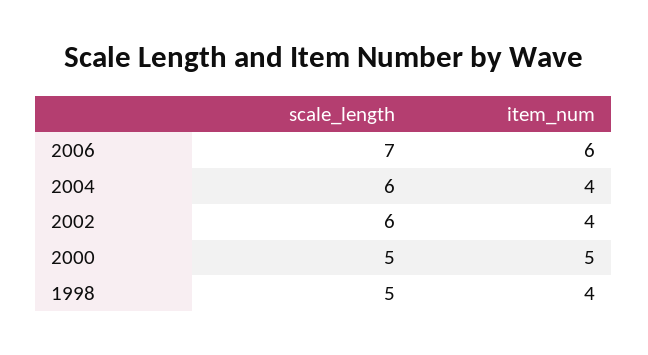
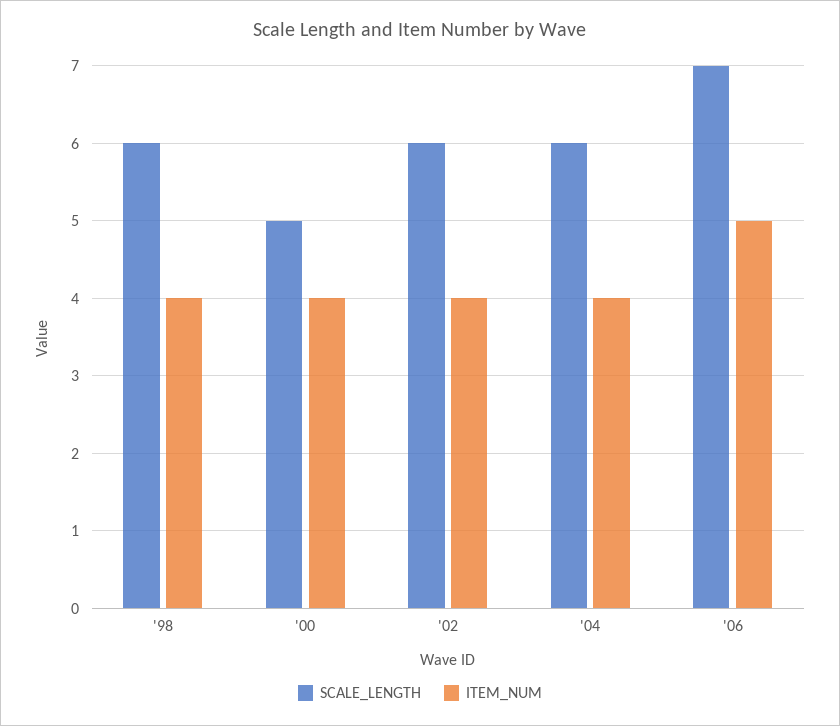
  {
    "scale_length": {
      "2006": 7,
      "2004": 6,
      "2002": 6,
      "2000": 5,
-     "1998": 5
+     "1998": 6
    },
    "item_num": {
-     "2006": 6,
+     "2006": 5,
      "2004": 4,
      "2002": 4,
-     "2000": 5,
+     "2000": 4,
      "1998": 4
    }
  }

